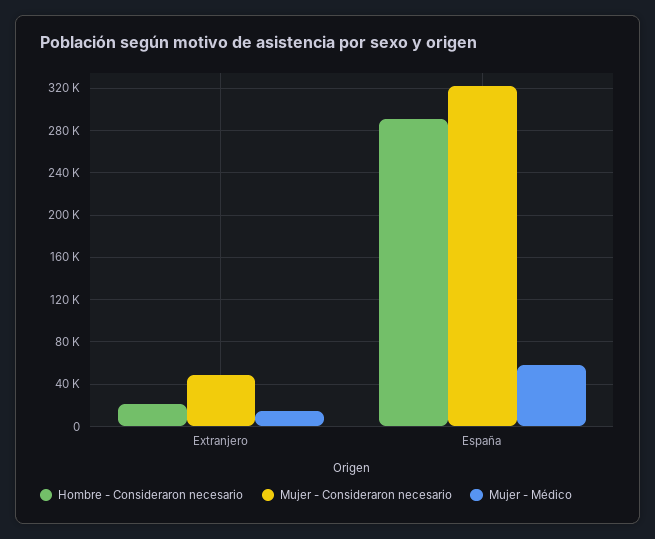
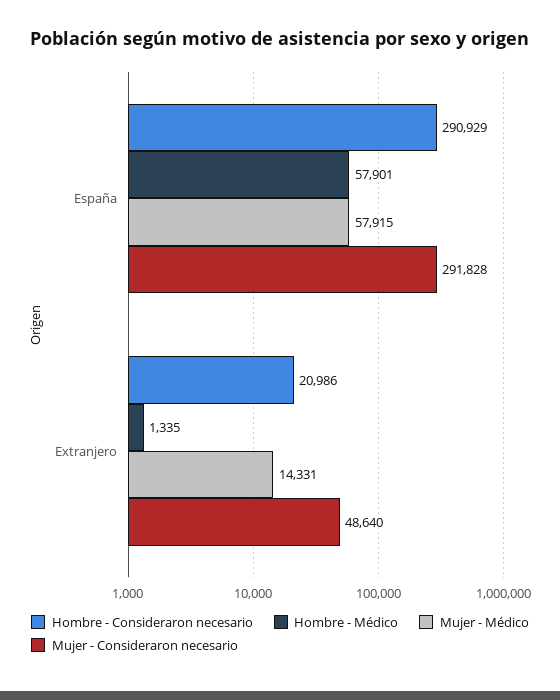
  {
    "Hombre - Consideraron necesario": {
      "Extranjero": 20986,
      "España": 290929
    },
    "Mujer - Consideraron necesario": {
      "Extranjero": 48640,
-     "España": 320000
+     "España": 291828
    },
    "Mujer - Médico": {
      "Extranjero": 14331,
      "España": 57915
-   }
+   },
+   "Hombre - Médico": {
+     "España": 57901,
+     "Extranjero": 1335
+   }
  }

